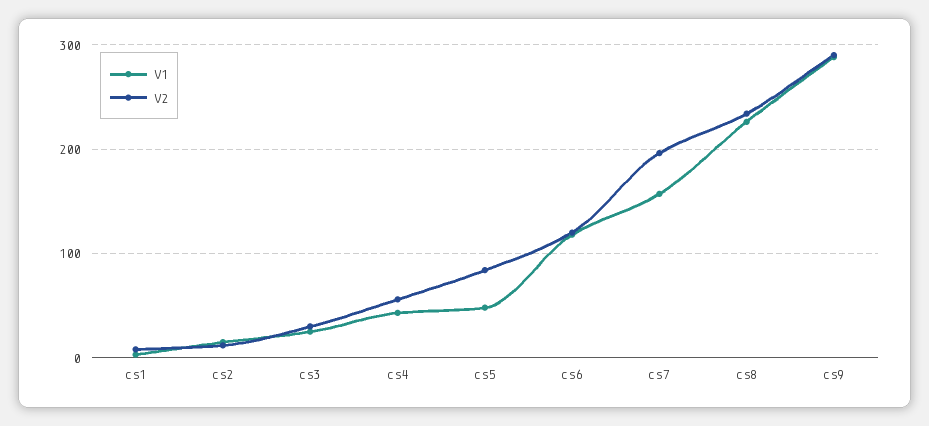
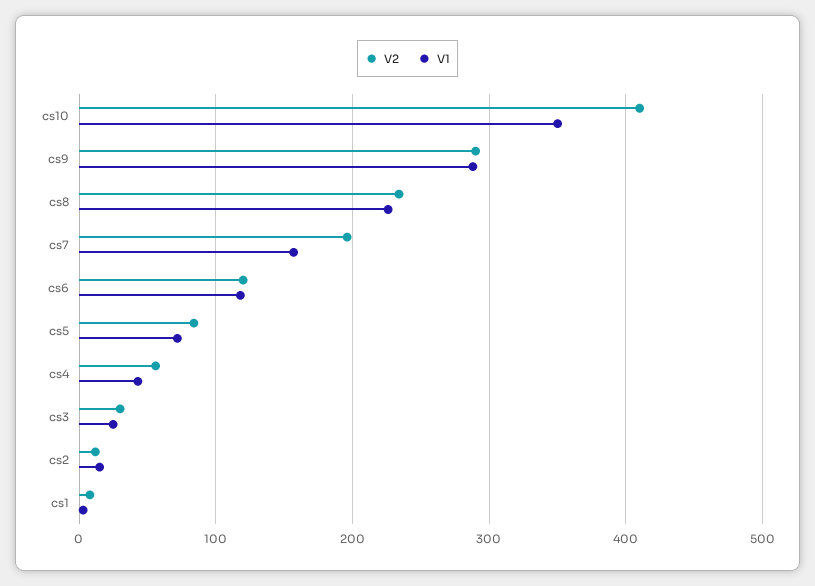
  {
    "V1": {
      "cs1": 0,
      "cs2": 20,
      "cs3": 30,
      "cs4": 40,
-     "cs5": 50,
+     "cs5": 70,
      "cs6": 120,
      "cs7": 160,
      "cs8": 230,
-     "cs9": 290
+     "cs9": 290,
+     "cs10": 350
    },
    "V2": {
      "cs1": 10,
      "cs2": 10,
      "cs3": 30,
      "cs4": 60,
      "cs5": 80,
      "cs6": 120,
      "cs7": 200,
      "cs8": 230,
-     "cs9": 290
+     "cs9": 290,
+     "cs10": 410
    }
  }

